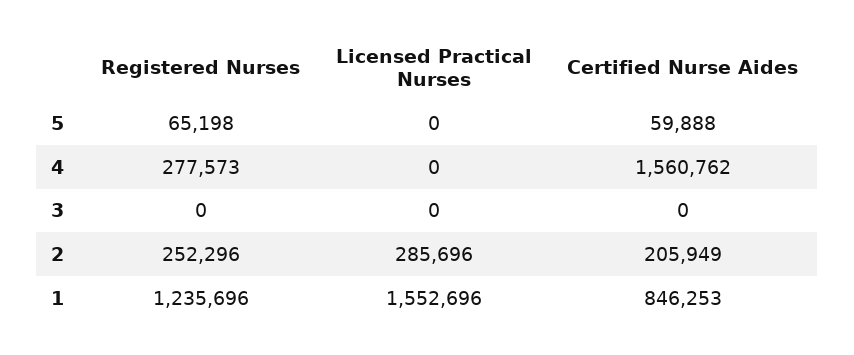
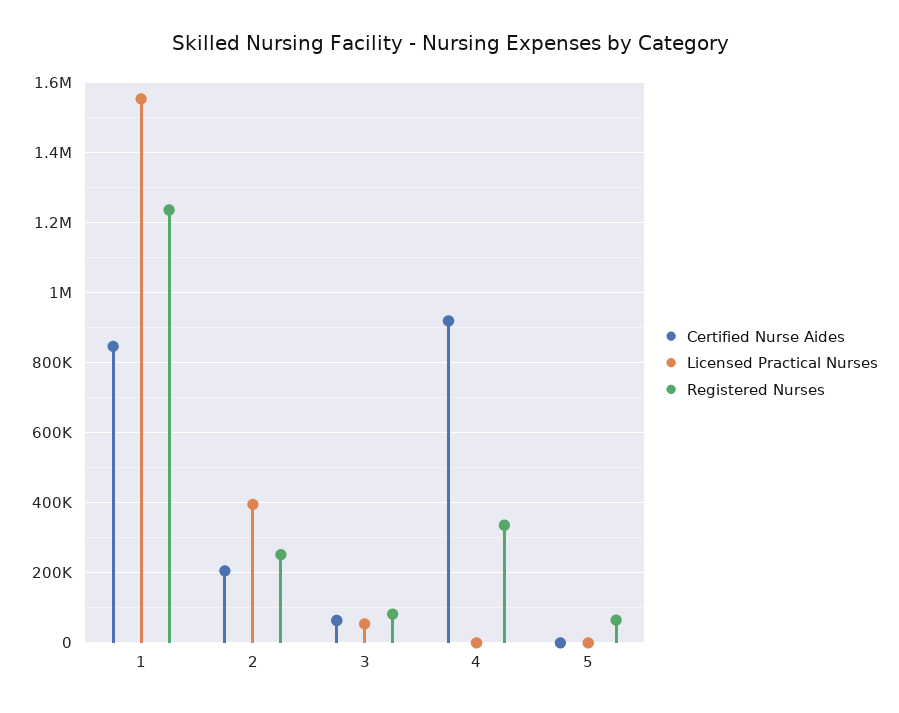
  {
    "Registered Nurses": {
      "5": 65198,
-     "4": 277573,
+     "4": 340000,
-     "3": 0,
+     "3": 80000,
      "2": 252296,
      "1": 1235696
    },
    "Licensed Practical Nurses": {
      "5": 0,
      "4": 0,
-     "3": 0,
+     "3": 60000,
-     "2": 285696,
+     "2": 400000,
      "1": 1552696
    },
    "Certified Nurse Aides": {
-     "5": 59888,
+     "5": 0,
-     "4": 1560762,
+     "4": 920000,
-     "3": 0,
+     "3": 60000,
      "2": 205949,
      "1": 846253
    }
  }

